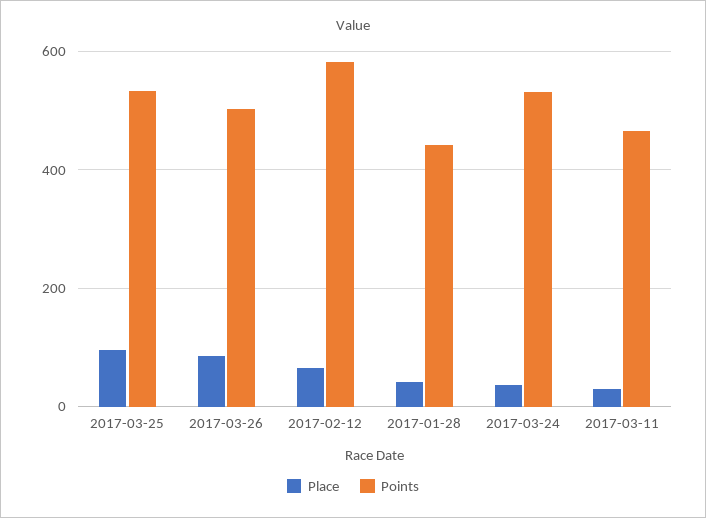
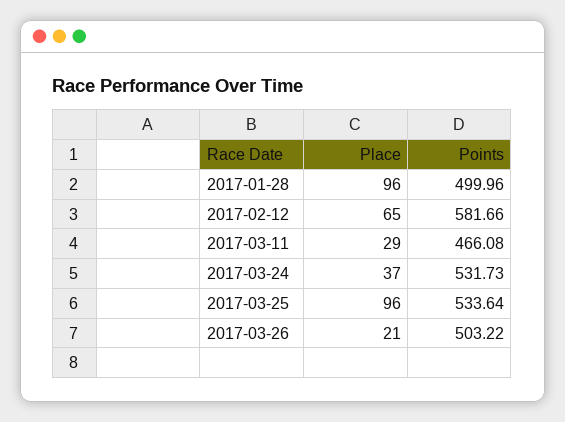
  {
    "Place": {
      "2017-03-25": 96,
-     "2017-03-26": 80,
+     "2017-03-26": 21,
      "2017-02-12": 65,
-     "2017-01-28": 40,
+     "2017-01-28": 96,
      "2017-03-24": 37,
      "2017-03-11": 29
    },
    "Points": {
      "2017-03-25": 533.64,
      "2017-03-26": 503.22,
      "2017-02-12": 581.66,
-     "2017-01-28": 440,
+     "2017-01-28": 499.96,
      "2017-03-24": 531.73,
      "2017-03-11": 466.08
    }
  }

